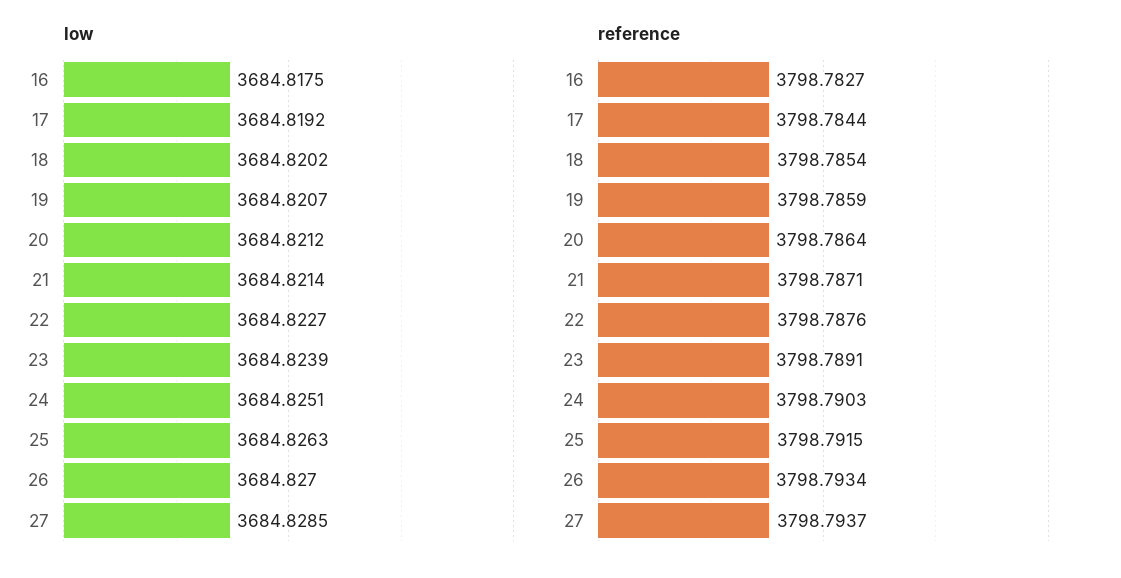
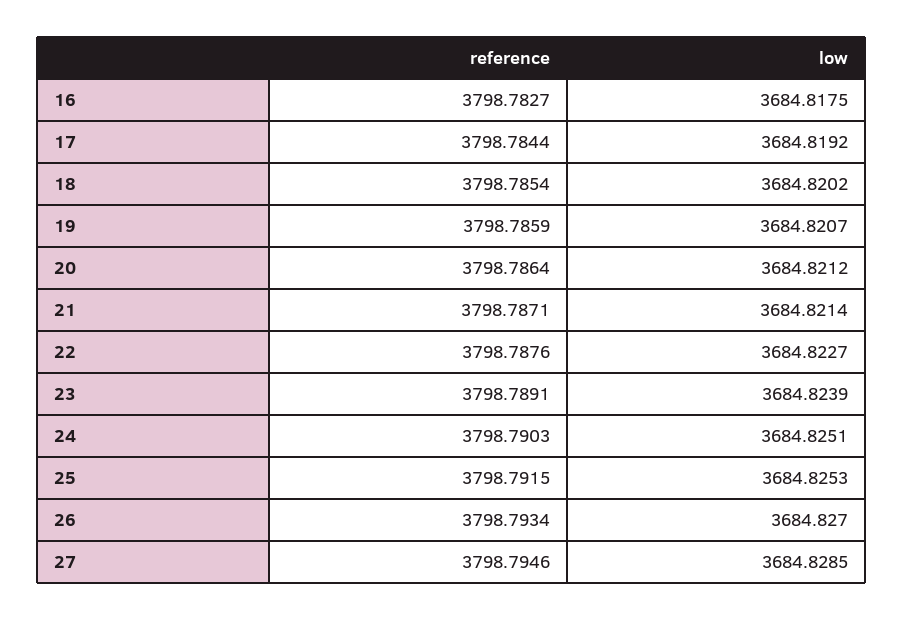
  {
    "low": {
      "16": 3684.8175,
      "17": 3684.8192,
      "18": 3684.8202,
      "19": 3684.8207,
      "20": 3684.8212,
      "21": 3684.8214,
      "22": 3684.8227,
      "23": 3684.8239,
      "24": 3684.8251,
-     "25": 3684.8263,
+     "25": 3684.8253,
      "26": 3684.827,
      "27": 3684.8285
    },
    "reference": {
      "16": 3798.7827,
      "17": 3798.7844,
      "18": 3798.7854,
      "19": 3798.7859,
      "20": 3798.7864,
      "21": 3798.7871,
      "22": 3798.7876,
      "23": 3798.7891,
      "24": 3798.7903,
      "25": 3798.7915,
      "26": 3798.7934,
-     "27": 3798.7937
+     "27": 3798.7946
    }
  }

